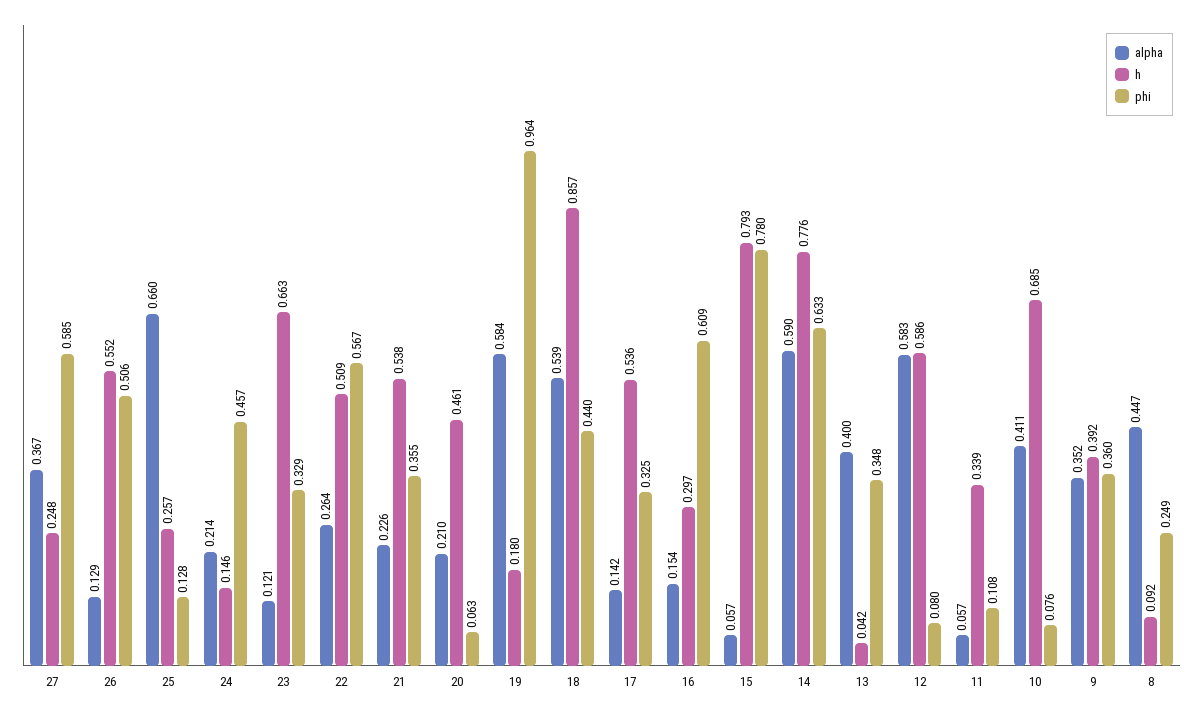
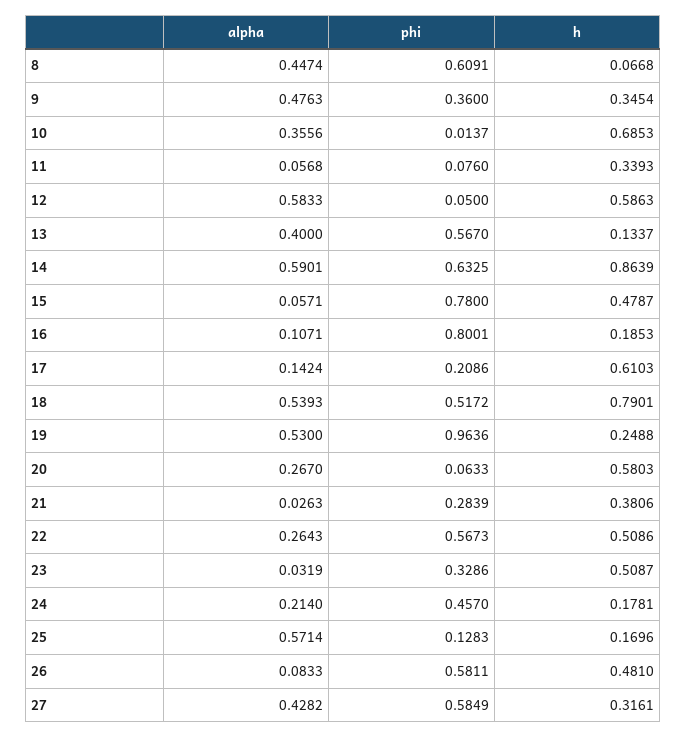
  {
    "alpha": {
-     "27": 0.367,
+     "27": 0.4282,
-     "26": 0.129,
+     "26": 0.0833,
-     "25": 0.66,
+     "25": 0.5714,
      "24": 0.214,
-     "23": 0.121,
+     "23": 0.0319,
      "22": 0.2643,
-     "21": 0.226,
+     "21": 0.0263,
-     "20": 0.21,
+     "20": 0.267,
-     "19": 0.584,
+     "19": 0.53,
      "18": 0.5393,
      "17": 0.1424,
-     "16": 0.154,
+     "16": 0.1071,
      "15": 0.0571,
      "14": 0.5901,
      "13": 0.4,
      "12": 0.5833,
      "11": 0.0568,
-     "10": 0.411,
+     "10": 0.3556,
-     "9": 0.352,
+     "9": 0.4763,
      "8": 0.4474
    },
    "h": {
-     "27": 0.248,
+     "27": 0.3161,
-     "26": 0.552,
+     "26": 0.481,
-     "25": 0.257,
+     "25": 0.1696,
-     "24": 0.146,
+     "24": 0.1781,
-     "23": 0.663,
+     "23": 0.5087,
      "22": 0.5086,
-     "21": 0.538,
+     "21": 0.3806,
-     "20": 0.461,
+     "20": 0.5803,
-     "19": 0.18,
+     "19": 0.2488,
-     "18": 0.857,
+     "18": 0.7901,
-     "17": 0.536,
+     "17": 0.6103,
-     "16": 0.297,
+     "16": 0.1853,
-     "15": 0.793,
+     "15": 0.4787,
-     "14": 0.776,
+     "14": 0.8639,
-     "13": 0.042,
+     "13": 0.1337,
      "12": 0.5863,
      "11": 0.3393,
      "10": 0.6853,
-     "9": 0.392,
+     "9": 0.3454,
-     "8": 0.092
+     "8": 0.0668
    },
    "phi": {
      "27": 0.5849,
-     "26": 0.506,
+     "26": 0.5811,
      "25": 0.1283,
      "24": 0.457,
      "23": 0.3286,
      "22": 0.5673,
-     "21": 0.355,
+     "21": 0.2839,
      "20": 0.0633,
      "19": 0.9636,
-     "18": 0.44,
+     "18": 0.5172,
-     "17": 0.325,
+     "17": 0.2086,
-     "16": 0.609,
+     "16": 0.8001,
      "15": 0.78,
      "14": 0.6325,
-     "13": 0.348,
+     "13": 0.567,
-     "12": 0.08,
+     "12": 0.05,
-     "11": 0.108,
+     "11": 0.076,
-     "10": 0.076,
+     "10": 0.0137,
      "9": 0.36,
-     "8": 0.249
+     "8": 0.6091
    }
  }

